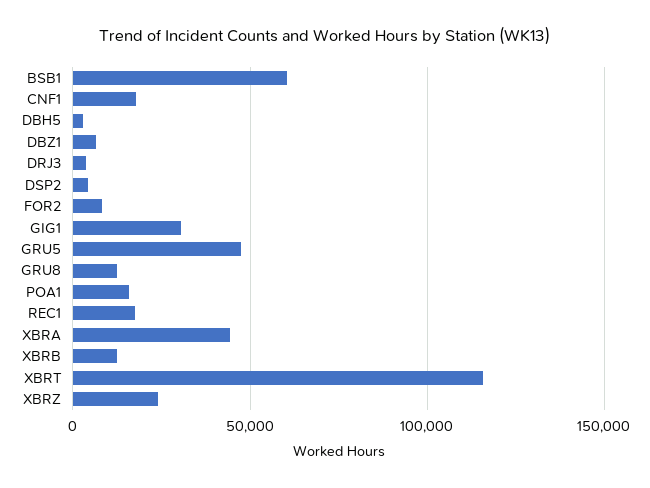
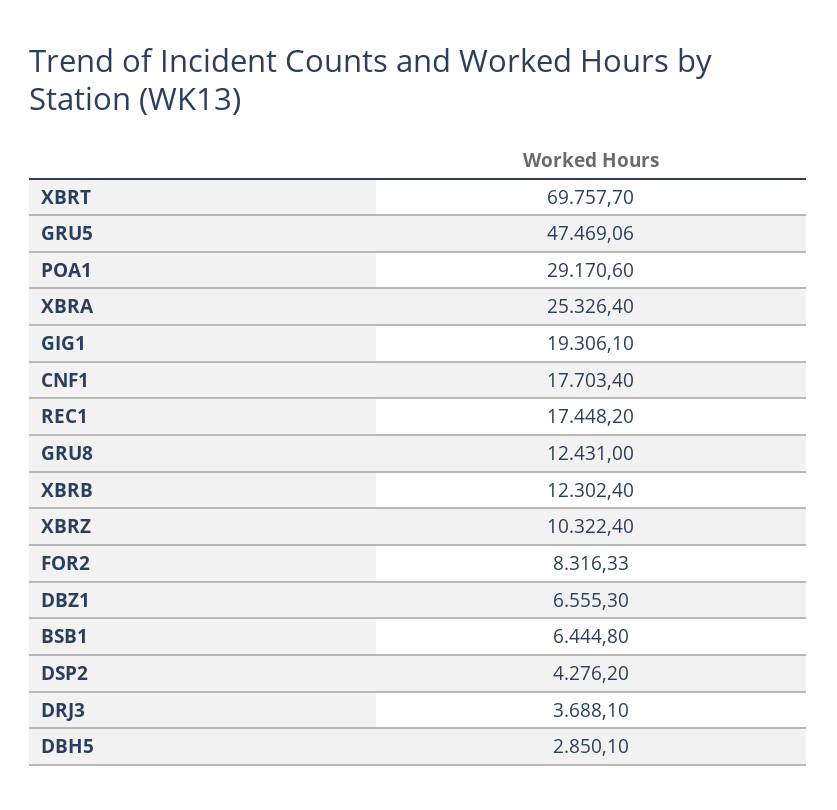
  {
-   "BSB1": 60000,
+   "BSB1": 6444.8,
    "CNF1": 17703.4,
    "DBH5": 2850.1,
    "DBZ1": 6555.3,
    "DRJ3": 3688.1,
    "DSP2": 4276.2,
    "FOR2": 8316.33,
-   "GIG1": 30000,
+   "GIG1": 19306.1,
    "GRU5": 47469.06,
    "GRU8": 12431,
-   "POA1": 15000,
+   "POA1": 29170.6,
    "REC1": 17448.2,
-   "XBRA": 45000,
+   "XBRA": 25326.4,
    "XBRB": 12302.4,
-   "XBRT": 115000,
+   "XBRT": 69757.7,
-   "XBRZ": 25000
+   "XBRZ": 10322.4
  }

